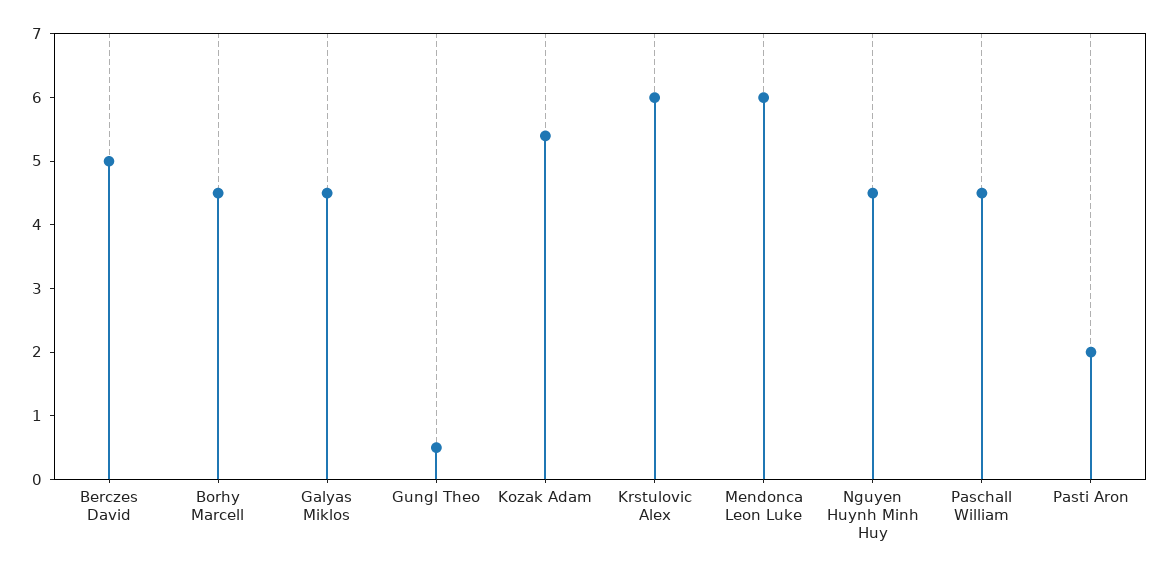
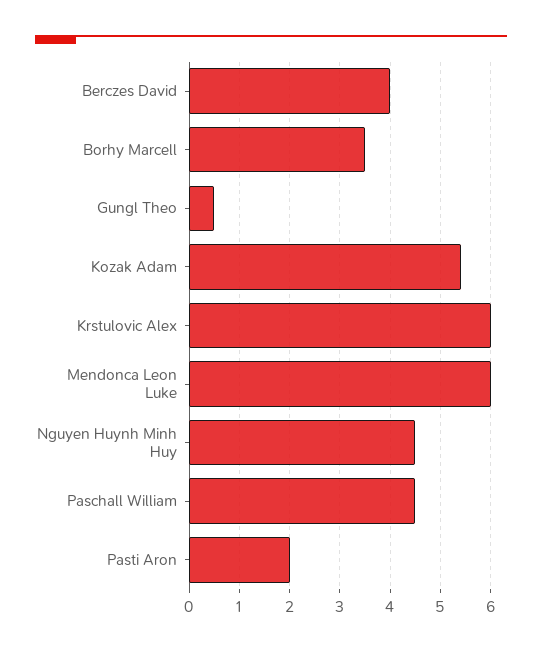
  {
-   "Berczes David": 5,
+   "Berczes David": 4,
-   "Borhy Marcell": 4.5,
+   "Borhy Marcell": 3.5,
-   "Galyas Miklos": 4.5,
    "Gungl Theo": 0.5,
    "Kozak Adam": 5.5,
    "Krstulovic Alex": 6,
    "Mendonca Leon Luke": 6,
    "Nguyen Huynh Minh Huy": 4.5,
    "Paschall William": 4.5,
    "Pasti Aron": 2
  }

